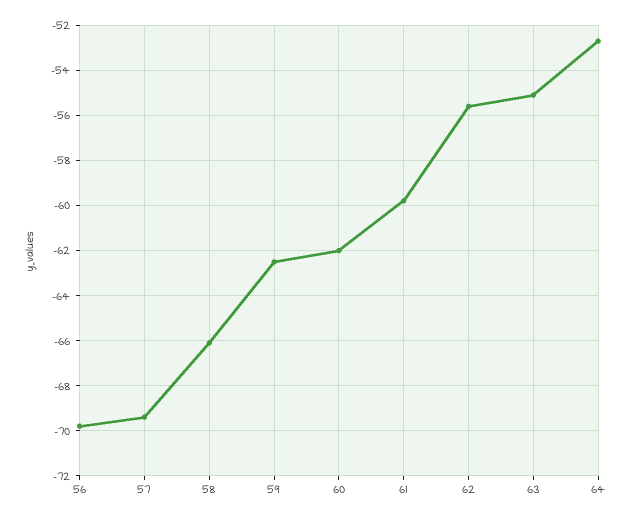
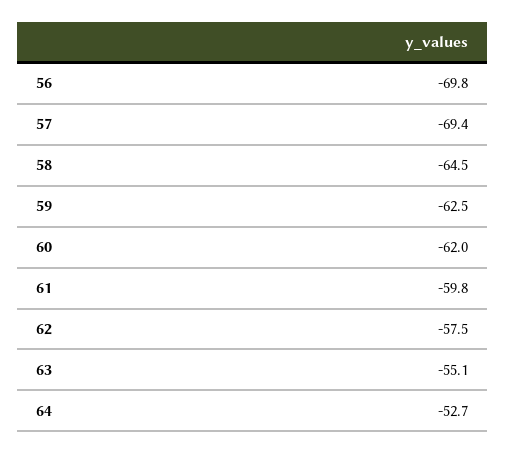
  {
    "56": -69.8,
    "57": -69.4,
-   "58": -66,
+   "58": -64.5,
    "59": -62.5,
    "60": -62,
    "61": -59.8,
-   "62": -55.5,
+   "62": -57.5,
    "63": -55.1,
    "64": -52.7
  }

